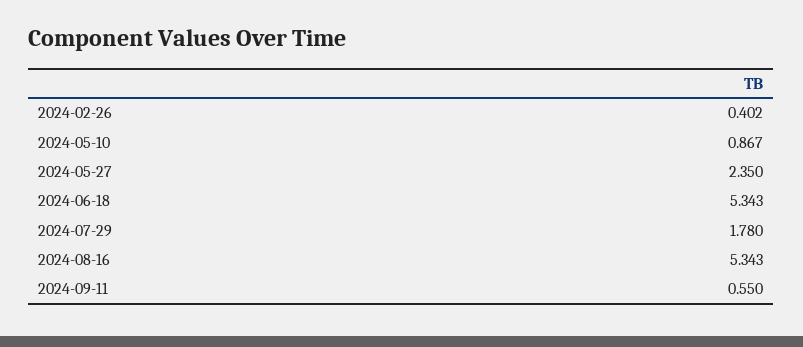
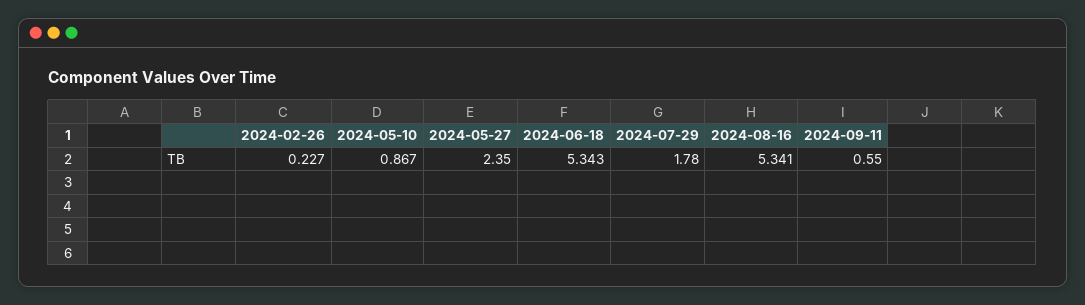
  {
-   "2024-02-26": 0.402,
+   "2024-02-26": 0.227,
    "2024-05-10": 0.867,
    "2024-05-27": 2.35,
    "2024-06-18": 5.343,
    "2024-07-29": 1.78,
-   "2024-08-16": 5.343,
+   "2024-08-16": 5.341,
    "2024-09-11": 0.55
  }

